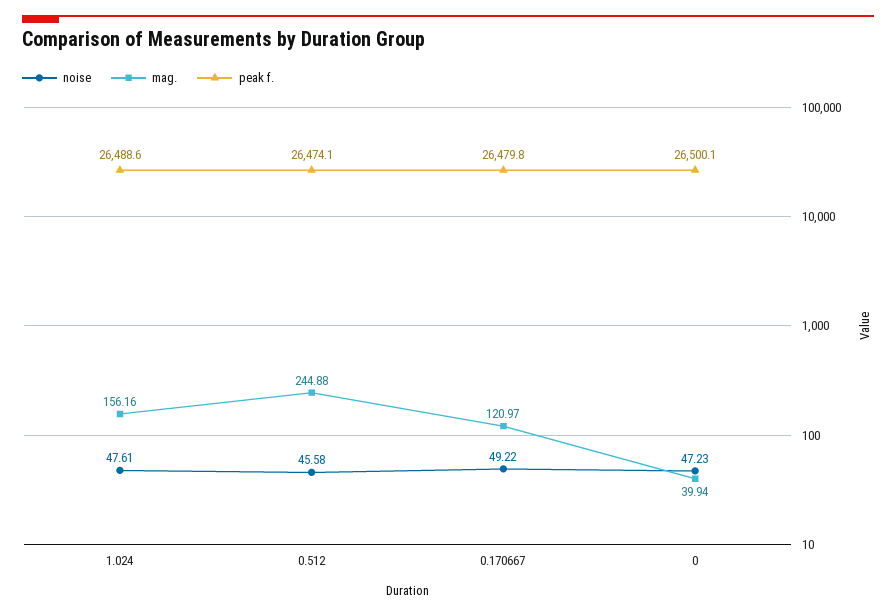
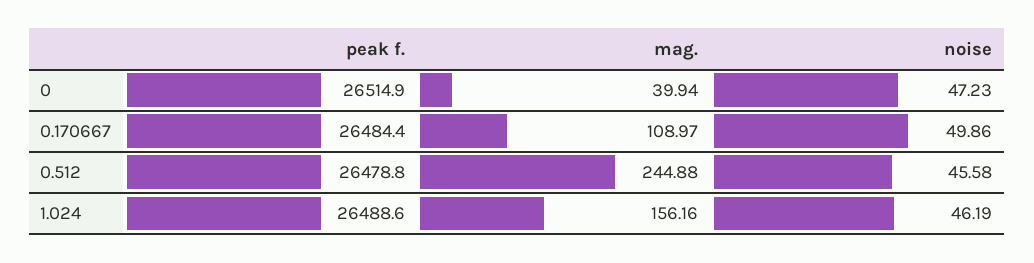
  {
    "noise": {
-     "1.024": 47.61,
+     "1.024": 46.19,
      "0.512": 45.58,
-     "0.170667": 49.22,
+     "0.170667": 49.86,
      "0": 47.23
    },
    "mag.": {
      "1.024": 156.16,
      "0.512": 244.88,
-     "0.170667": 120.97,
+     "0.170667": 108.97,
      "0": 39.94
    },
    "peak f.": {
      "1.024": 26488.6,
-     "0.512": 26474.1,
+     "0.512": 26478.8,
-     "0.170667": 26479.8,
+     "0.170667": 26484.4,
-     "0": 26500.1
+     "0": 26514.9
    }
  }

